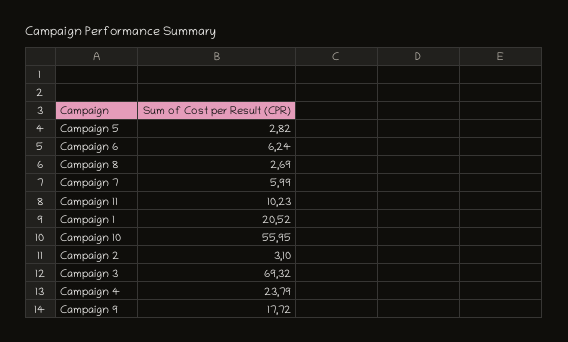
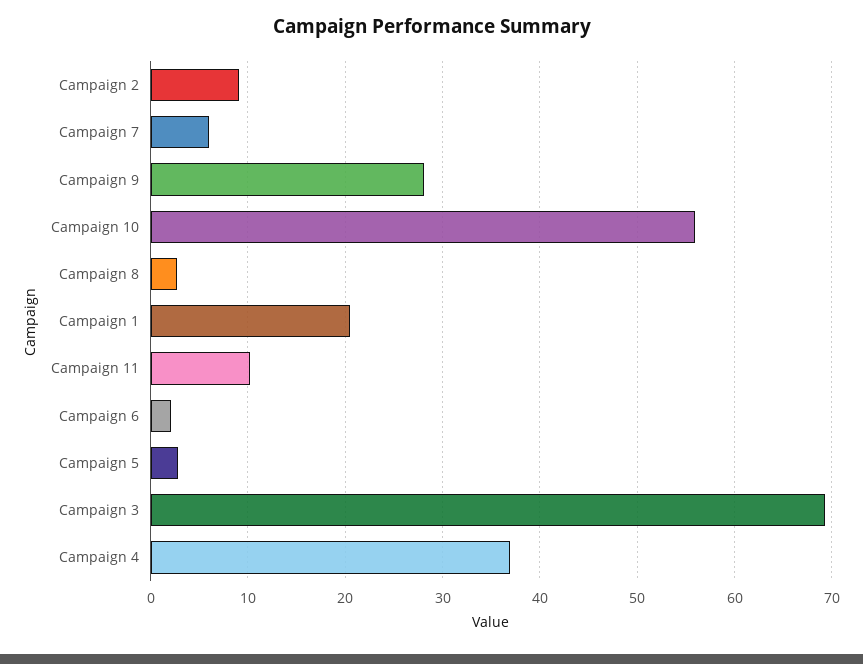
  {
    "Campaign 5": 2.82,
-   "Campaign 6": 6.24,
+   "Campaign 6": 2,
    "Campaign 8": 2.69,
    "Campaign 7": 5.99,
    "Campaign 11": 10.23,
    "Campaign 1": 20.52,
    "Campaign 10": 55.95,
-   "Campaign 2": 3.1,
+   "Campaign 2": 9,
    "Campaign 3": 69.32,
-   "Campaign 4": 23.79,
+   "Campaign 4": 37,
-   "Campaign 9": 17.72
+   "Campaign 9": 28
  }

